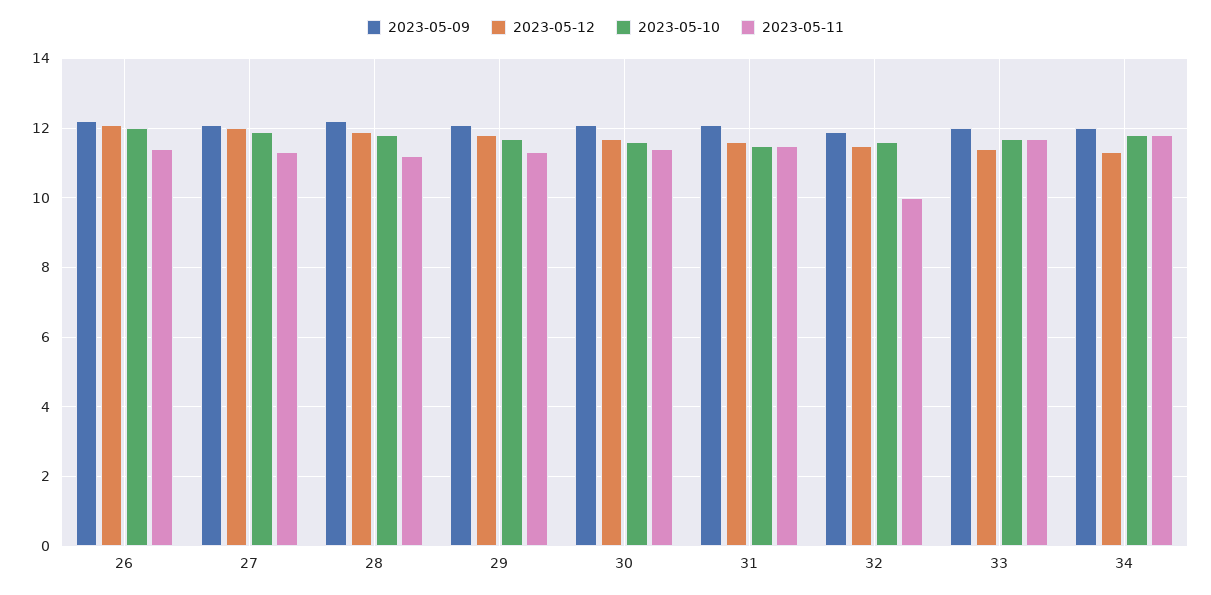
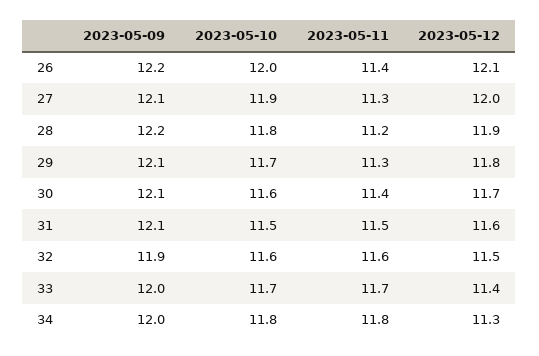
  {
    "2023-05-09": {
      "26": 12.2,
      "27": 12.1,
      "28": 12.2,
      "29": 12.1,
      "30": 12.1,
      "31": 12.1,
      "32": 11.9,
      "33": 12,
      "34": 12
    },
    "2023-05-12": {
      "26": 12.1,
      "27": 12,
      "28": 11.9,
      "29": 11.8,
      "30": 11.7,
      "31": 11.6,
      "32": 11.5,
      "33": 11.4,
      "34": 11.3
    },
    "2023-05-10": {
      "26": 12,
      "27": 11.9,
      "28": 11.8,
      "29": 11.7,
      "30": 11.6,
      "31": 11.5,
      "32": 11.6,
      "33": 11.7,
      "34": 11.8
    },
    "2023-05-11": {
      "26": 11.4,
      "27": 11.3,
      "28": 11.2,
      "29": 11.3,
      "30": 11.4,
      "31": 11.5,
-     "32": 10,
+     "32": 11.6,
      "33": 11.7,
      "34": 11.8
    }
  }

